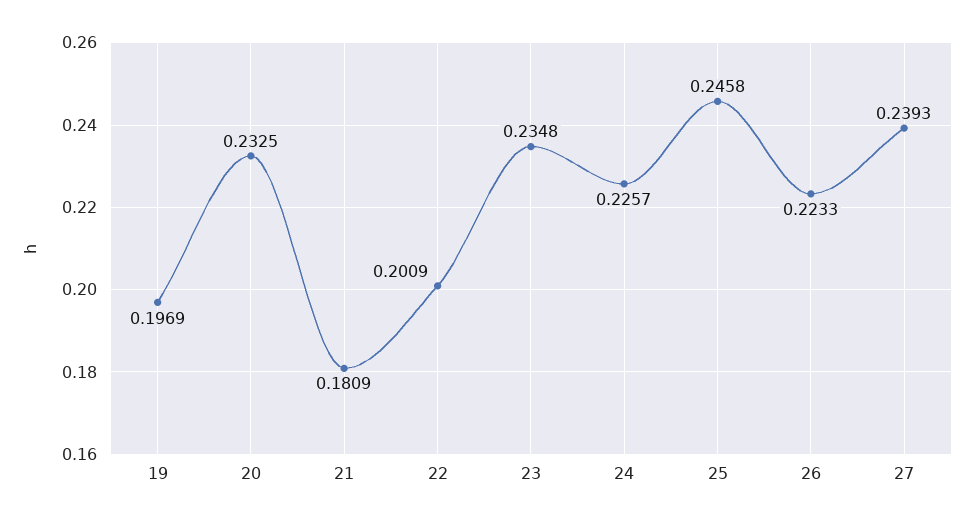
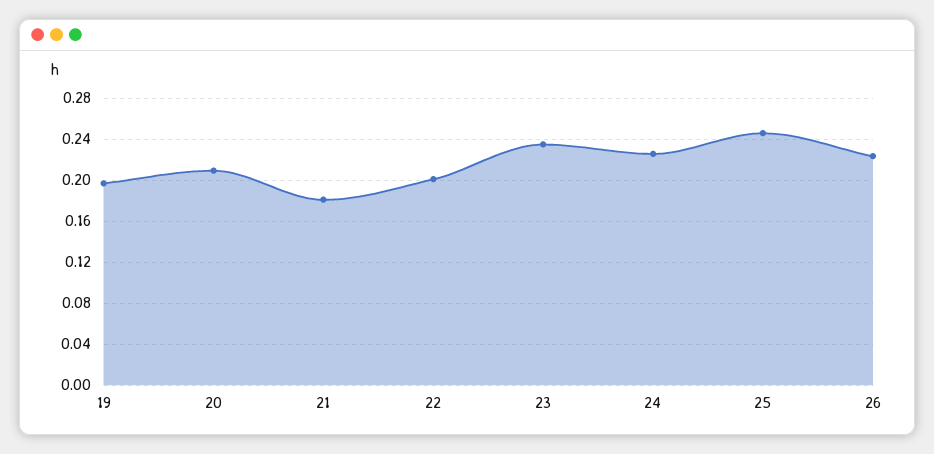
  {
    "19": 0.1969,
-   "20": 0.2325,
+   "20": 0.21,
    "21": 0.1809,
    "22": 0.2009,
    "23": 0.2348,
    "24": 0.2257,
    "25": 0.2458,
-   "26": 0.2233,
+   "26": 0.2233
-   "27": 0.2393
  }

